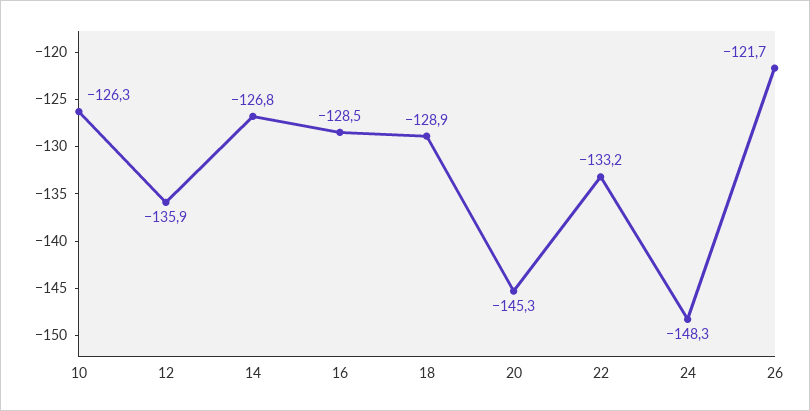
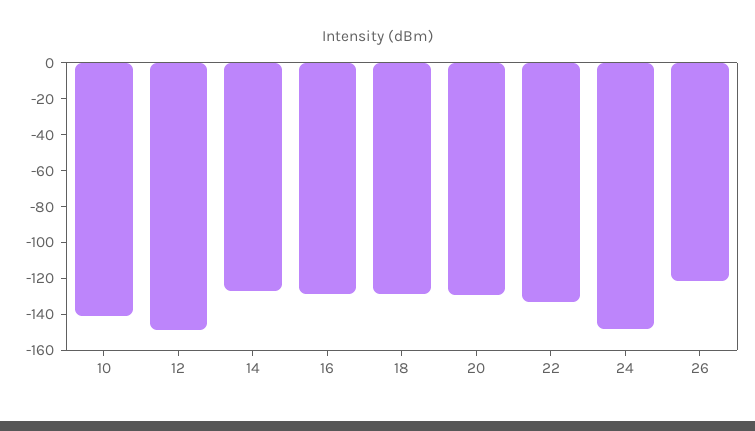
  {
-   "10": -126.3,
+   "10": -140,
-   "12": -135.9,
+   "12": -150,
    "14": -126.8,
    "16": -128.5,
    "18": -128.9,
-   "20": -145.3,
+   "20": -130,
    "22": -133.2,
    "24": -148.3,
    "26": -121.7
  }

